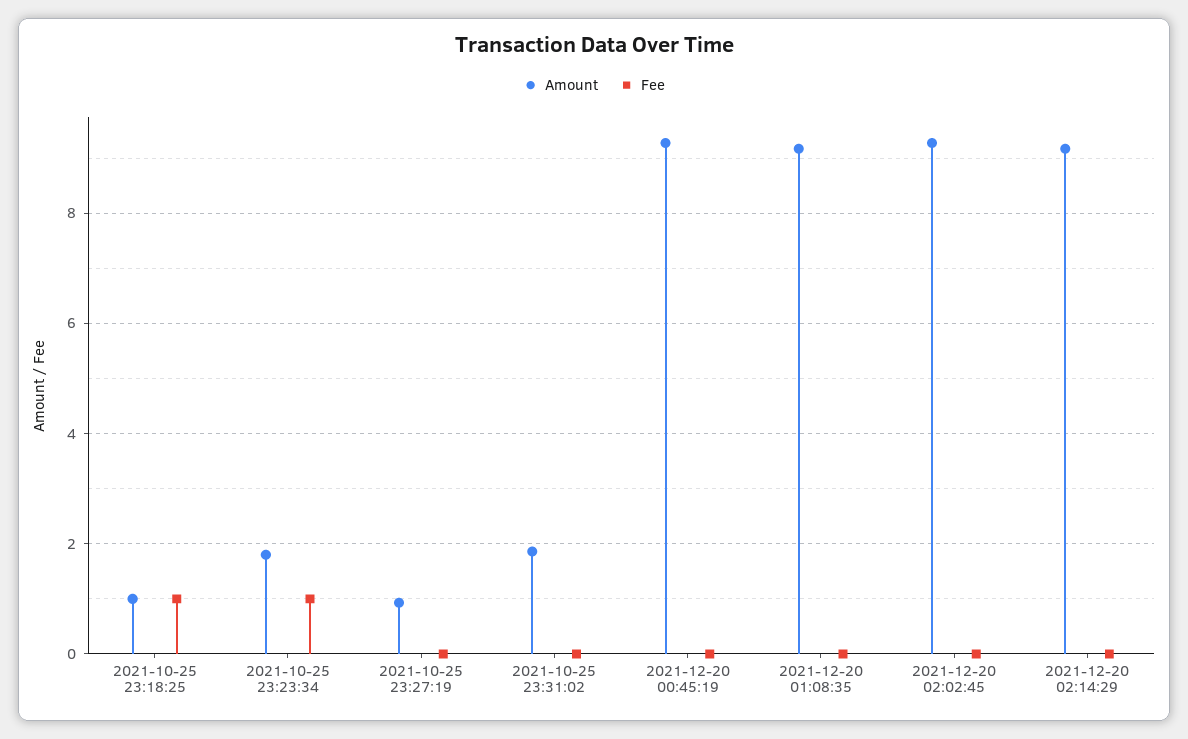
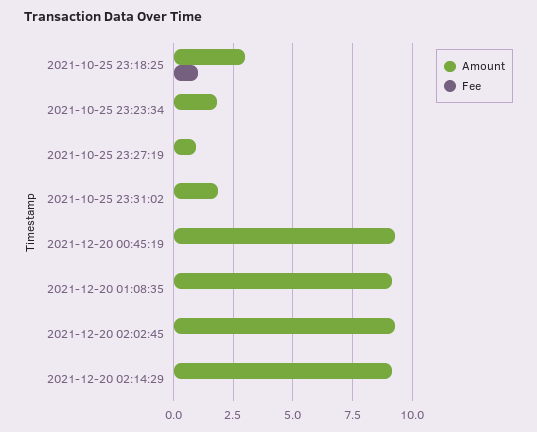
  {
    "Amount": {
-     "2021-10-25 23:18:25": 1,
+     "2021-10-25 23:18:25": 3,
      "2021-10-25 23:23:34": 1.8,
      "2021-10-25 23:27:19": 1,
      "2021-10-25 23:31:02": 1.8,
      "2021-12-20 00:45:19": 9.2,
      "2021-12-20 01:08:35": 9.2,
      "2021-12-20 02:02:45": 9.2,
      "2021-12-20 02:14:29": 9.2
    },
    "Fee": {
      "2021-10-25 23:18:25": 1,
-     "2021-10-25 23:23:34": 1,
+     "2021-10-25 23:23:34": 0,
      "2021-10-25 23:27:19": 0,
      "2021-10-25 23:31:02": 0,
      "2021-12-20 00:45:19": 0,
      "2021-12-20 01:08:35": 0,
      "2021-12-20 02:02:45": 0,
      "2021-12-20 02:14:29": 0
    }
  }

